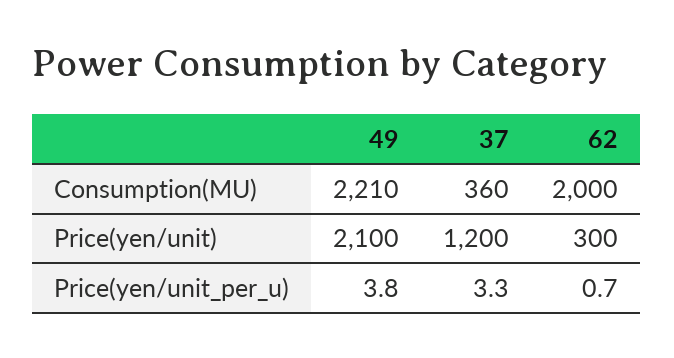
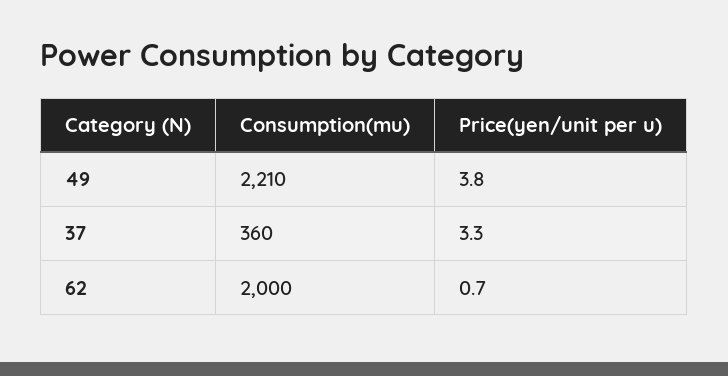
  {
    "49": {
      "Consumption(MU)": 2210,
-     "Price(yen/unit)": 2100,
      "Price(yen/unit_per_u)": 3.8
    },
    "37": {
      "Consumption(MU)": 360,
-     "Price(yen/unit)": 1200,
      "Price(yen/unit_per_u)": 3.3
    },
    "62": {
      "Consumption(MU)": 2000,
-     "Price(yen/unit)": 300,
      "Price(yen/unit_per_u)": 0.7
    }
  }

